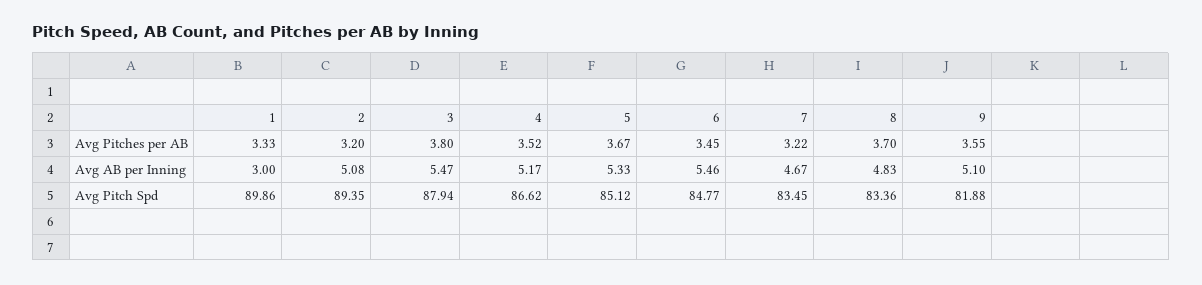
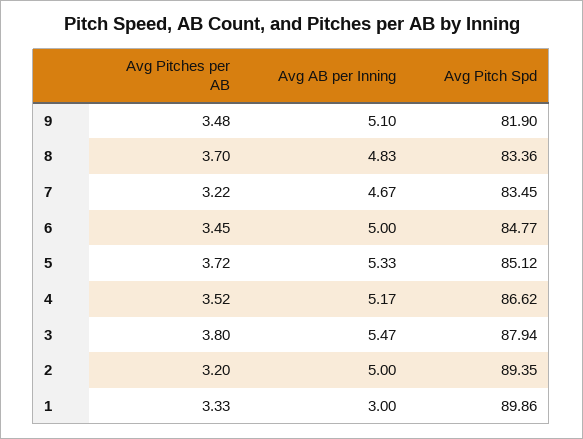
  {
    "1": {
      "Avg Pitches per AB": 3.33,
      "Avg AB per Inning": 3,
      "Avg Pitch Spd": 89.86
    },
    "2": {
      "Avg Pitches per AB": 3.2,
-     "Avg AB per Inning": 5.08,
+     "Avg AB per Inning": 5,
      "Avg Pitch Spd": 89.35
    },
    "3": {
      "Avg Pitches per AB": 3.8,
      "Avg AB per Inning": 5.47,
      "Avg Pitch Spd": 87.94
    },
    "4": {
      "Avg Pitches per AB": 3.52,
      "Avg AB per Inning": 5.17,
      "Avg Pitch Spd": 86.62
    },
    "5": {
-     "Avg Pitches per AB": 3.67,
+     "Avg Pitches per AB": 3.72,
      "Avg AB per Inning": 5.33,
      "Avg Pitch Spd": 85.12
    },
    "6": {
      "Avg Pitches per AB": 3.45,
-     "Avg AB per Inning": 5.46,
+     "Avg AB per Inning": 5,
      "Avg Pitch Spd": 84.77
    },
    "7": {
      "Avg Pitches per AB": 3.22,
      "Avg AB per Inning": 4.67,
      "Avg Pitch Spd": 83.45
    },
    "8": {
      "Avg Pitches per AB": 3.7,
      "Avg AB per Inning": 4.83,
      "Avg Pitch Spd": 83.36
    },
    "9": {
-     "Avg Pitches per AB": 3.55,
+     "Avg Pitches per AB": 3.48,
      "Avg AB per Inning": 5.1,
-     "Avg Pitch Spd": 81.88
+     "Avg Pitch Spd": 81.9
    }
  }

